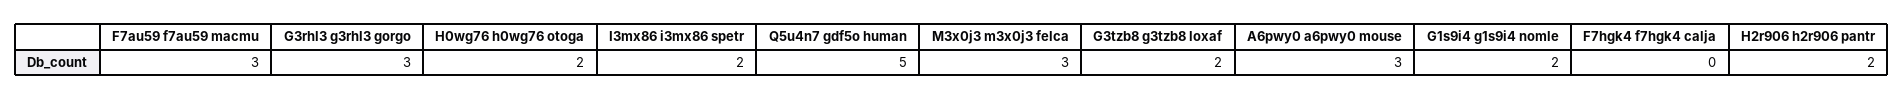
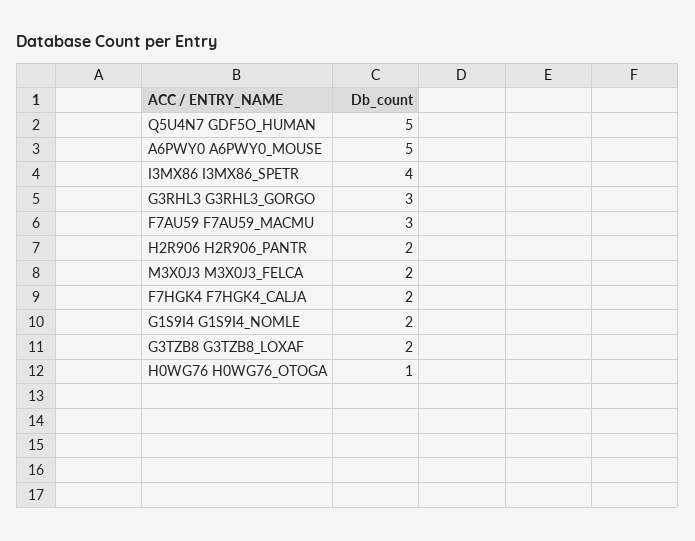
  {
    "F7au59 f7au59 macmu": 3,
    "G3rhl3 g3rhl3 gorgo": 3,
-   "H0wg76 h0wg76 otoga": 2,
+   "H0wg76 h0wg76 otoga": 1,
-   "I3mx86 i3mx86 spetr": 2,
+   "I3mx86 i3mx86 spetr": 4,
    "Q5u4n7 gdf5o human": 5,
-   "M3x0j3 m3x0j3 felca": 3,
+   "M3x0j3 m3x0j3 felca": 2,
    "G3tzb8 g3tzb8 loxaf": 2,
-   "A6pwy0 a6pwy0 mouse": 3,
+   "A6pwy0 a6pwy0 mouse": 5,
    "G1s9i4 g1s9i4 nomle": 2,
-   "F7hgk4 f7hgk4 calja": 0,
+   "F7hgk4 f7hgk4 calja": 2,
    "H2r906 h2r906 pantr": 2
  }

